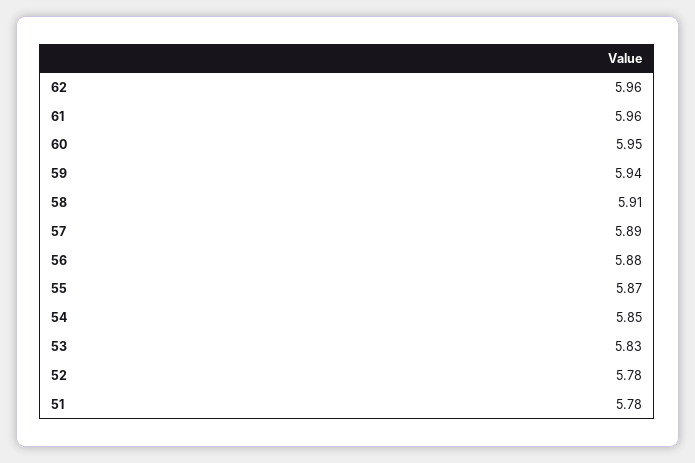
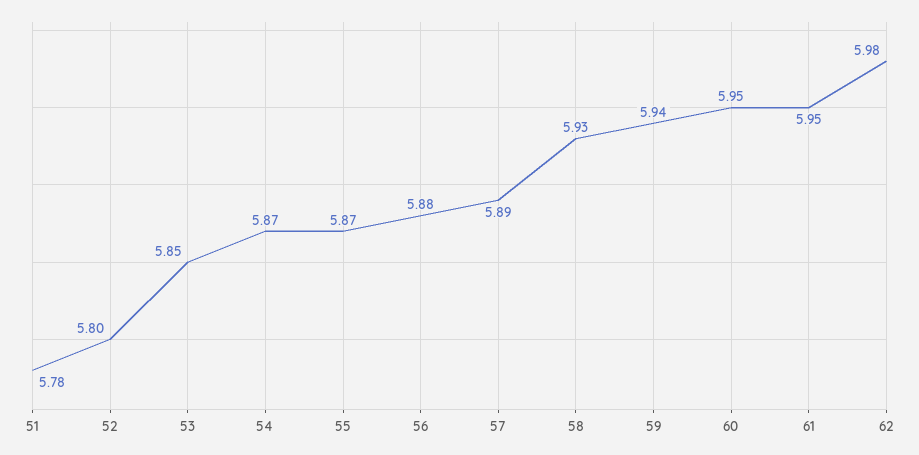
  {
-   "62": 5.96,
+   "62": 5.98,
-   "61": 5.96,
+   "61": 5.95,
    "60": 5.95,
    "59": 5.94,
-   "58": 5.91,
+   "58": 5.93,
    "57": 5.89,
    "56": 5.88,
    "55": 5.87,
-   "54": 5.85,
+   "54": 5.87,
-   "53": 5.83,
+   "53": 5.85,
-   "52": 5.78,
+   "52": 5.8,
    "51": 5.78
  }

